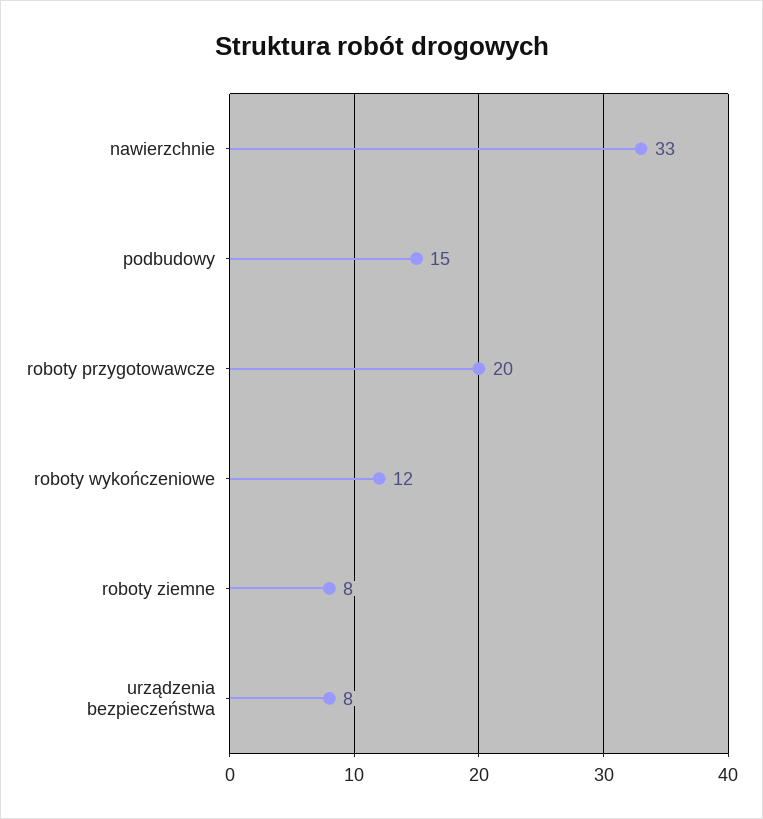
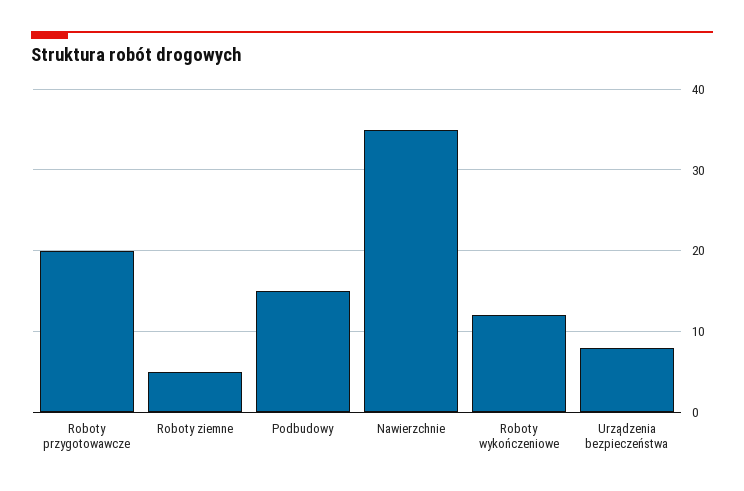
  {
-   "nawierzchnie": 33,
+   "nawierzchnie": 35,
    "podbudowy": 15,
    "roboty przygotowawcze": 20,
    "roboty wykończeniowe": 12,
-   "roboty ziemne": 8,
+   "roboty ziemne": 5,
    "urządzenia bezpieczeństwa": 8
  }

